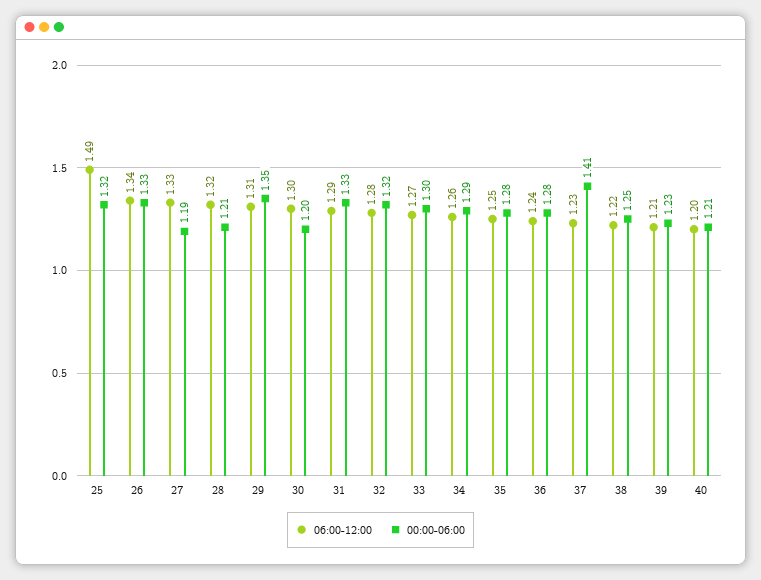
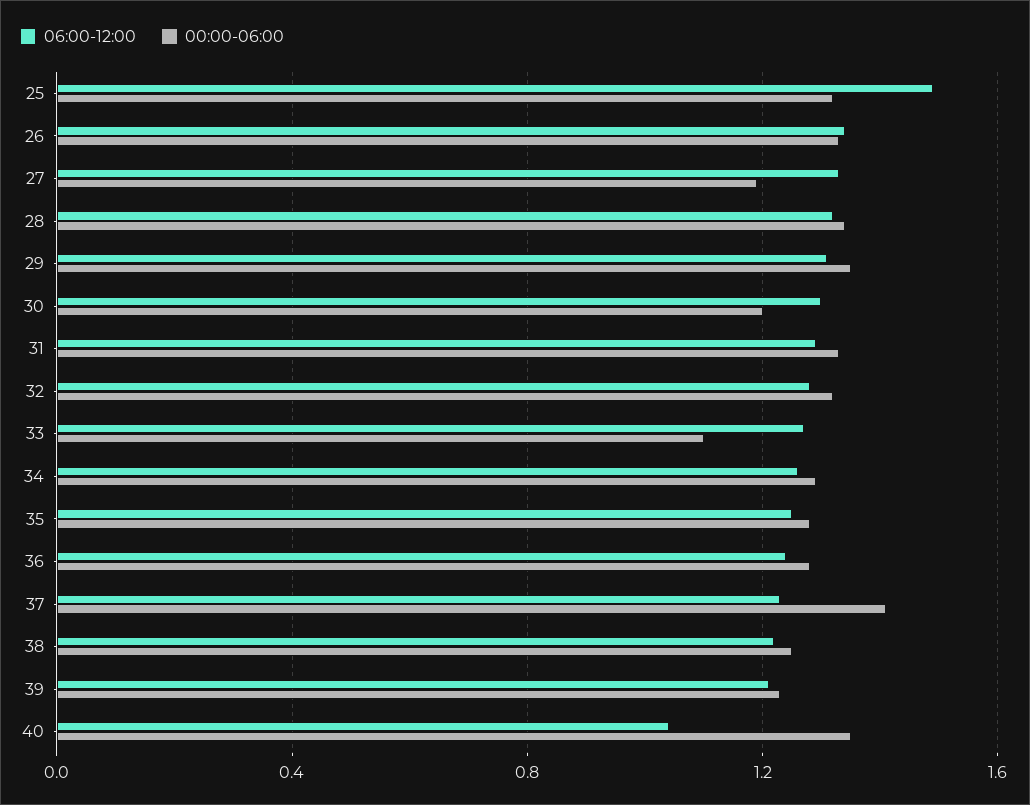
  {
    "06:00-12:00": {
      "25": 1.49,
      "26": 1.34,
      "27": 1.33,
      "28": 1.32,
      "29": 1.31,
      "30": 1.3,
      "31": 1.29,
      "32": 1.28,
      "33": 1.27,
      "34": 1.26,
      "35": 1.25,
      "36": 1.24,
      "37": 1.23,
      "38": 1.22,
      "39": 1.21,
-     "40": 1.2
+     "40": 1.05
    },
    "00:00-06:00": {
      "25": 1.32,
      "26": 1.33,
      "27": 1.19,
-     "28": 1.21,
+     "28": 1.35,
      "29": 1.35,
      "30": 1.2,
      "31": 1.33,
      "32": 1.32,
-     "33": 1.3,
+     "33": 1.1,
      "34": 1.29,
      "35": 1.28,
      "36": 1.28,
      "37": 1.41,
      "38": 1.25,
      "39": 1.23,
-     "40": 1.21
+     "40": 1.35
    }
  }

